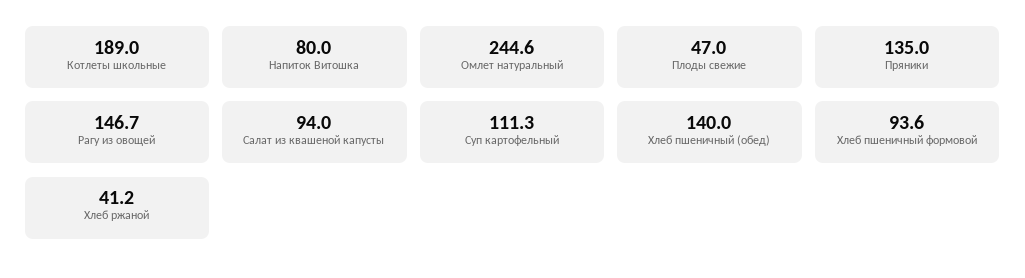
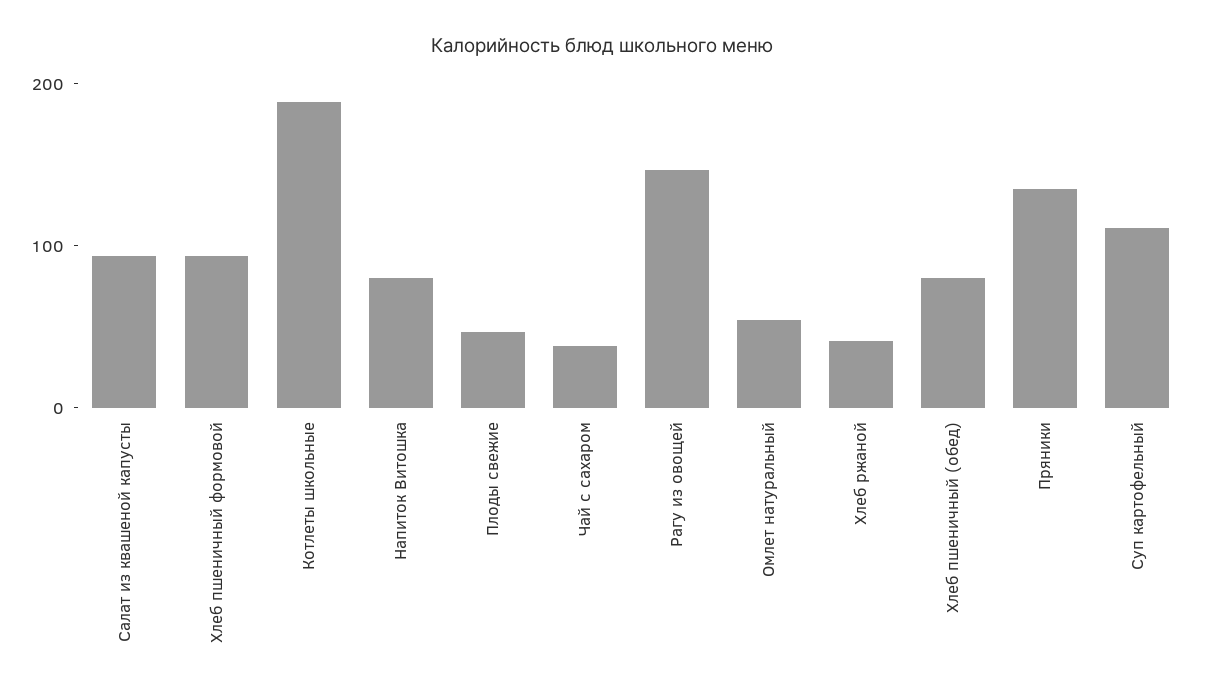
  {
    "Котлеты школьные": 189,
    "Напиток Витошка": 80,
-   "Омлет натуральный": 244.6,
+   "Омлет натуральный": 60,
    "Плоды свежие": 47,
    "Пряники": 135,
    "Рагу из овощей": 146.7,
    "Салат из квашеной капусты": 94,
    "Суп картофельный": 111.3,
-   "Хлеб пшеничный (обед)": 140,
+   "Хлеб пшеничный (обед)": 80,
    "Хлеб пшеничный формовой": 93.6,
-   "Хлеб ржаной": 41.2
+   "Хлеб ржаной": 41.2,
+   "Чай с сахаром": 40
  }

